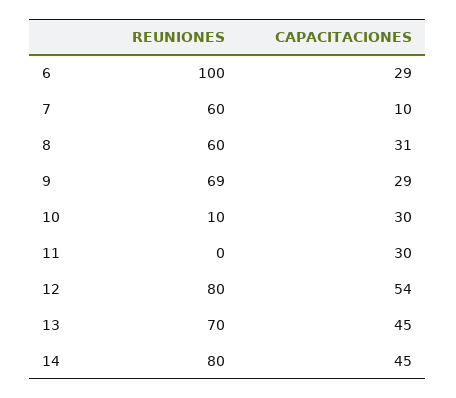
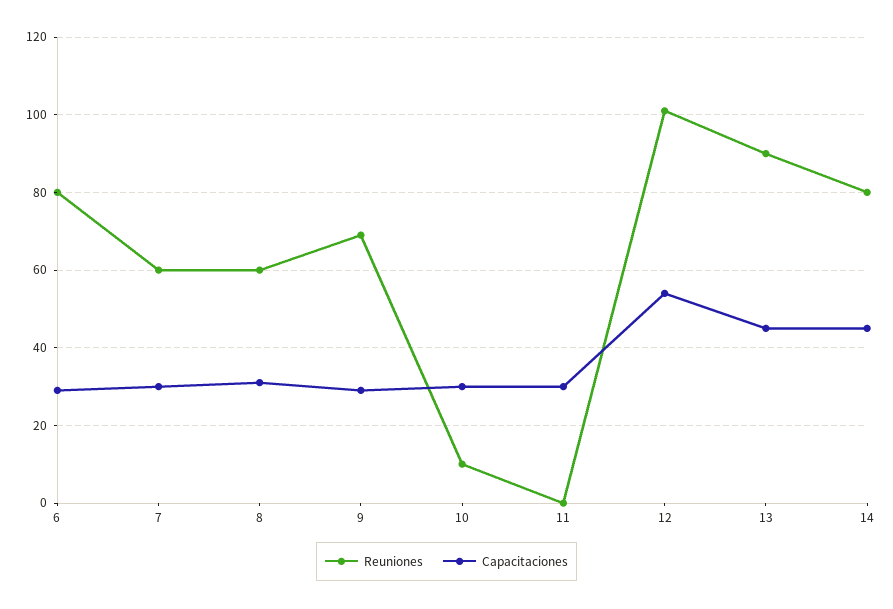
  {
    "REUNIONES": {
-     "6": 100,
+     "6": 80,
      "7": 60,
      "8": 60,
      "9": 69,
      "10": 10,
      "11": 0,
-     "12": 80,
+     "12": 100,
-     "13": 70,
+     "13": 90,
      "14": 80
    },
    "CAPACITACIONES": {
      "6": 29,
-     "7": 10,
+     "7": 30,
      "8": 31,
      "9": 29,
      "10": 30,
      "11": 30,
      "12": 54,
      "13": 45,
      "14": 45
    }
  }

